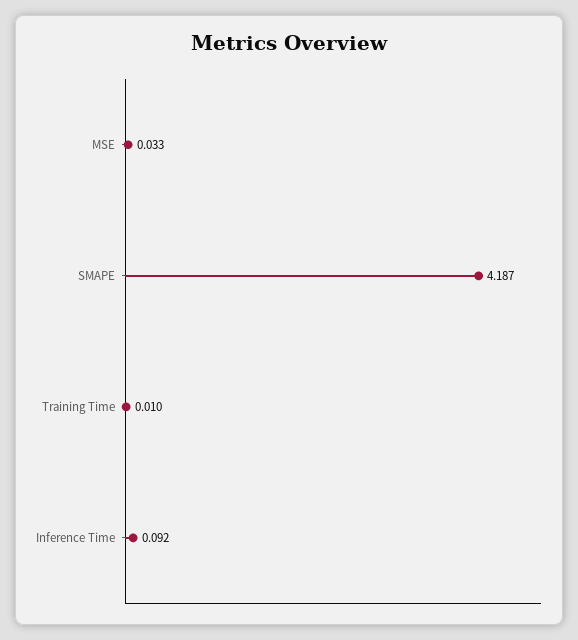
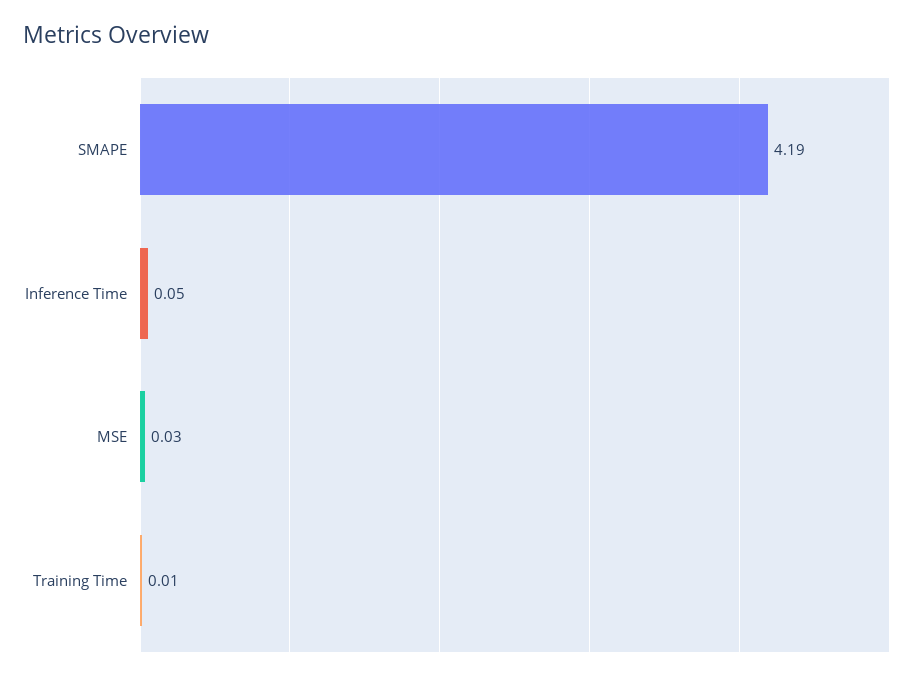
  {
    "MSE": 0.033,
    "SMAPE": 4.187,
    "Training Time": 0.01,
-   "Inference Time": 0.092
+   "Inference Time": 0.05
  }

